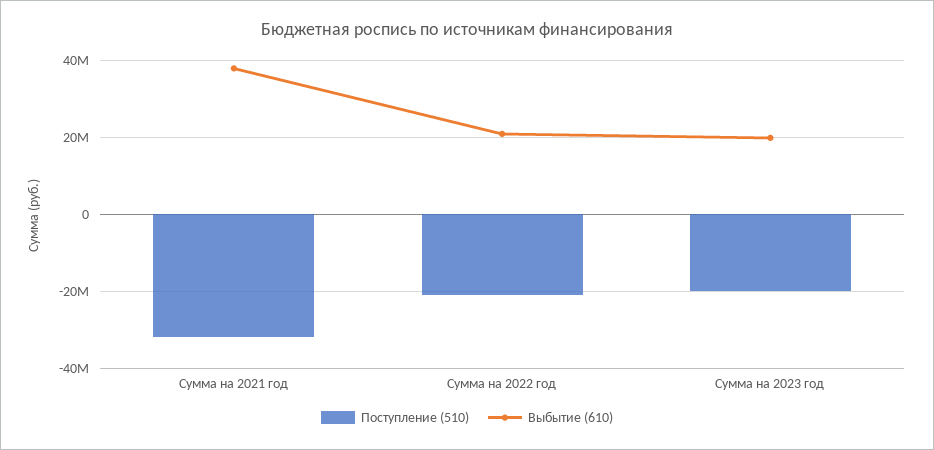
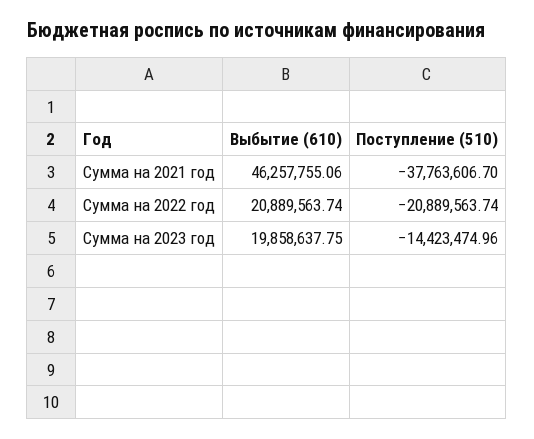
  {
    "Поступление (510)": {
-     "Сумма на 2021 год": -32000000,
+     "Сумма на 2021 год": -37763606.7,
      "Сумма на 2022 год": -20889563.74,
-     "Сумма на 2023 год": -20000000
+     "Сумма на 2023 год": -14423474.96
    },
    "Выбытие (610)": {
-     "Сумма на 2021 год": 38000000,
+     "Сумма на 2021 год": 46257755.06,
      "Сумма на 2022 год": 20889563.74,
      "Сумма на 2023 год": 19858637.75
    }
  }

